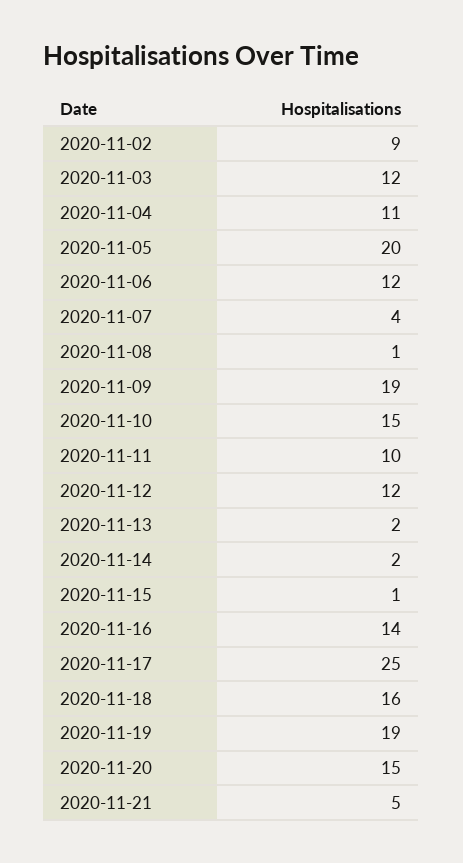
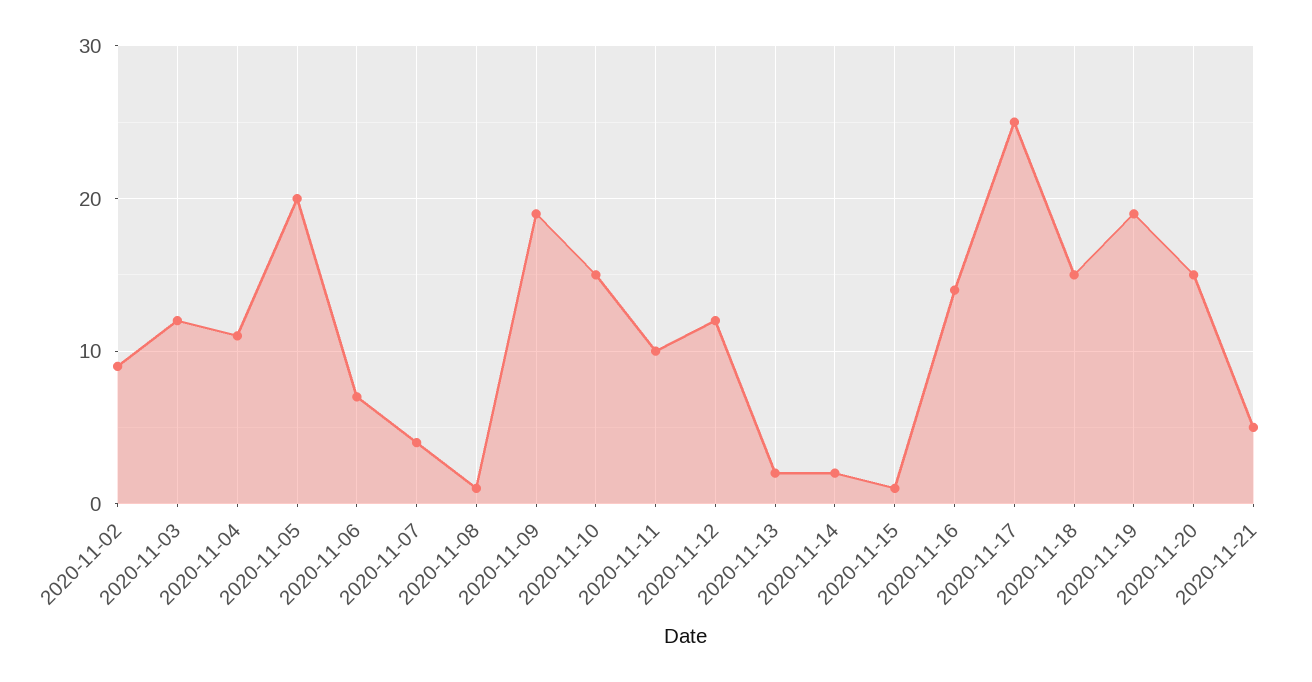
  {
    "2020-11-02": 9,
    "2020-11-03": 12,
    "2020-11-04": 11,
    "2020-11-05": 20,
-   "2020-11-06": 12,
+   "2020-11-06": 7,
    "2020-11-07": 4,
    "2020-11-08": 1,
    "2020-11-09": 19,
    "2020-11-10": 15,
    "2020-11-11": 10,
    "2020-11-12": 12,
    "2020-11-13": 2,
    "2020-11-14": 2,
    "2020-11-15": 1,
    "2020-11-16": 14,
    "2020-11-17": 25,
-   "2020-11-18": 16,
+   "2020-11-18": 15,
    "2020-11-19": 19,
    "2020-11-20": 15,
    "2020-11-21": 5
  }

